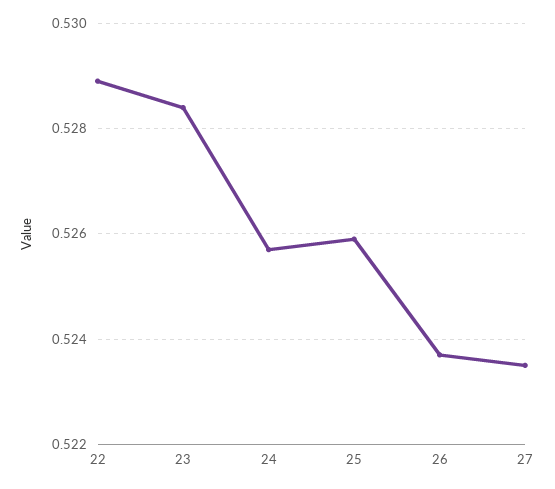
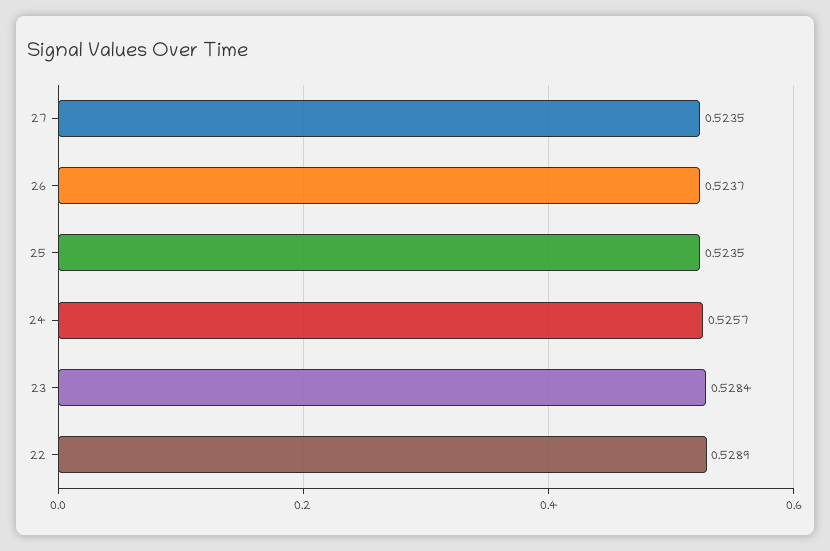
  {
    "22": 0.5289,
    "23": 0.5284,
    "24": 0.5257,
-   "25": 0.526,
+   "25": 0.5235,
    "26": 0.5237,
    "27": 0.5235
  }

